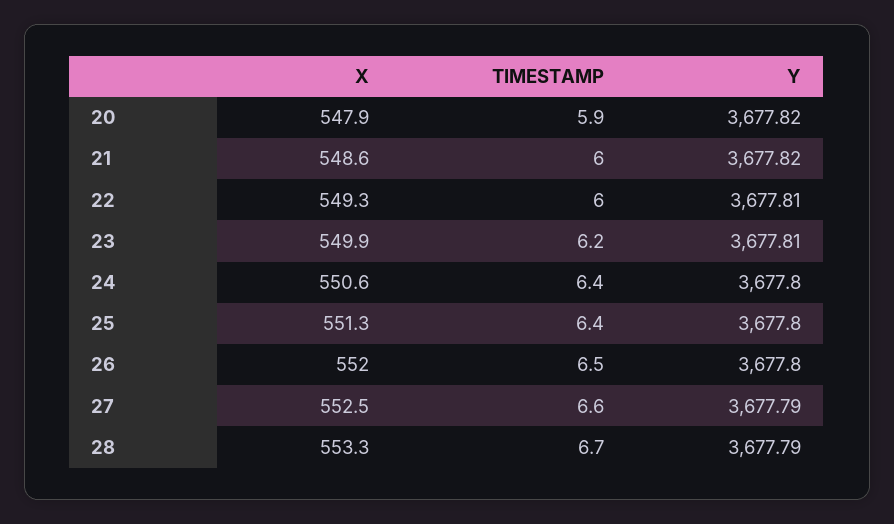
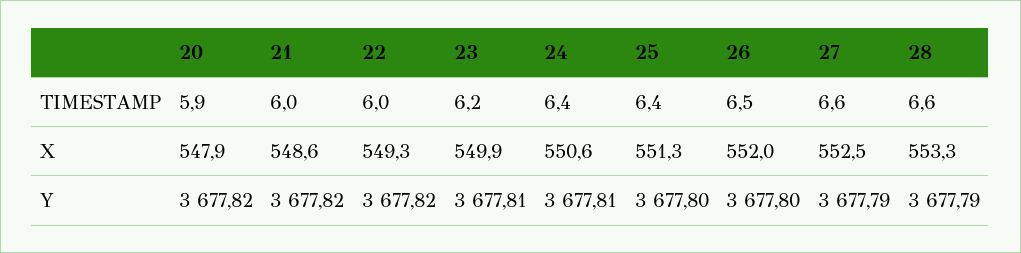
  {
    "X": {
      "20": 547.9,
      "21": 548.6,
      "22": 549.3,
      "23": 549.9,
      "24": 550.6,
      "25": 551.3,
      "26": 552,
      "27": 552.5,
      "28": 553.3
    },
    "TIMESTAMP": {
      "20": 5.9,
      "21": 6,
      "22": 6,
      "23": 6.2,
      "24": 6.4,
      "25": 6.4,
      "26": 6.5,
      "27": 6.6,
-     "28": 6.7
+     "28": 6.6
    },
    "Y": {
      "20": 3677.82,
      "21": 3677.82,
-     "22": 3677.81,
+     "22": 3677.82,
      "23": 3677.81,
-     "24": 3677.8,
+     "24": 3677.81,
      "25": 3677.8,
      "26": 3677.8,
      "27": 3677.79,
      "28": 3677.79
    }
  }

